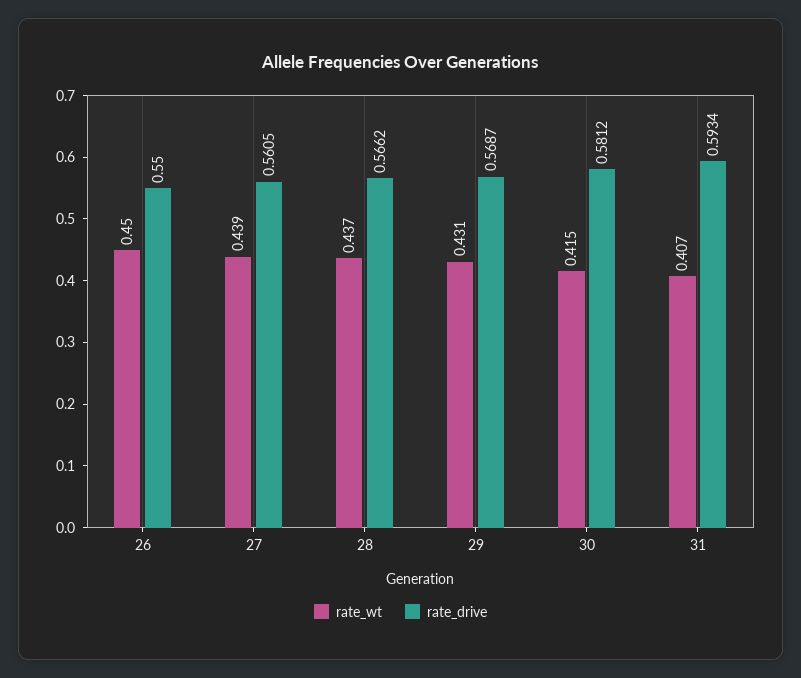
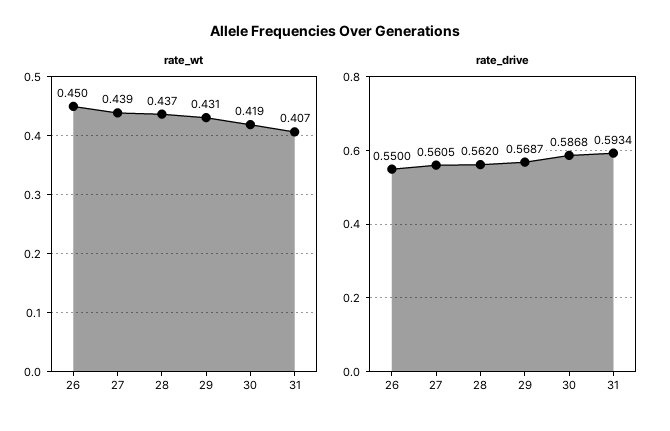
  {
    "rate_wt": {
      "26": 0.45,
      "27": 0.439,
      "28": 0.437,
      "29": 0.431,
-     "30": 0.415,
+     "30": 0.419,
      "31": 0.407
    },
    "rate_drive": {
      "26": 0.55,
      "27": 0.5605,
-     "28": 0.5662,
+     "28": 0.562,
      "29": 0.5687,
-     "30": 0.5812,
+     "30": 0.5868,
      "31": 0.5934
    }
  }

